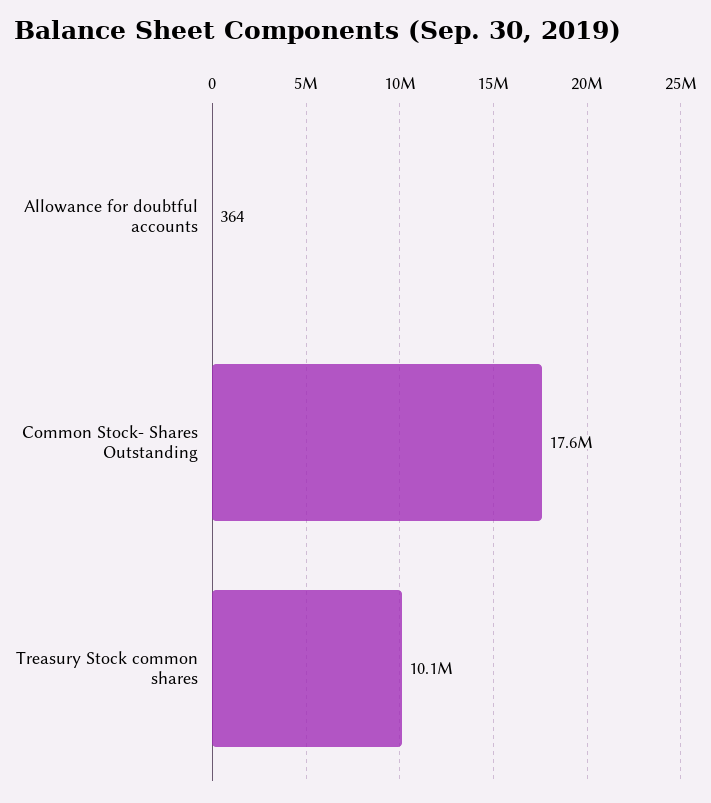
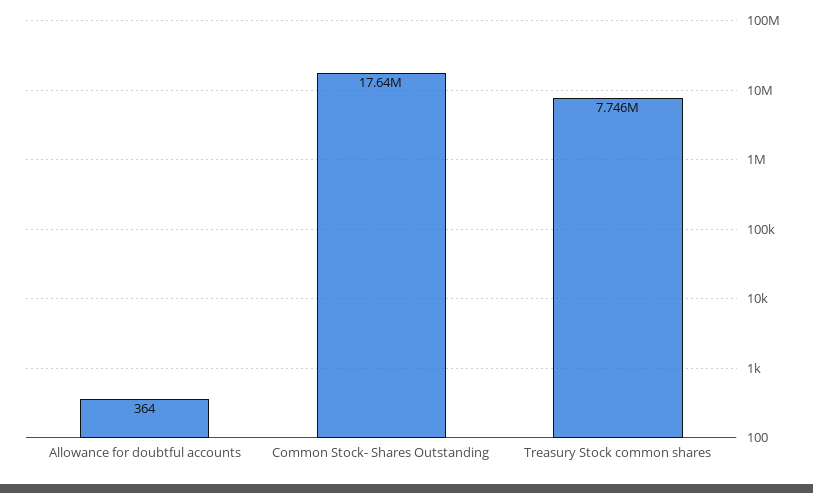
  {
    "Allowance for doubtful accounts": 364,
    "Common Stock- Shares Outstanding": 17640000,
-   "Treasury Stock common shares": 10100000
+   "Treasury Stock common shares": 7746000
  }

